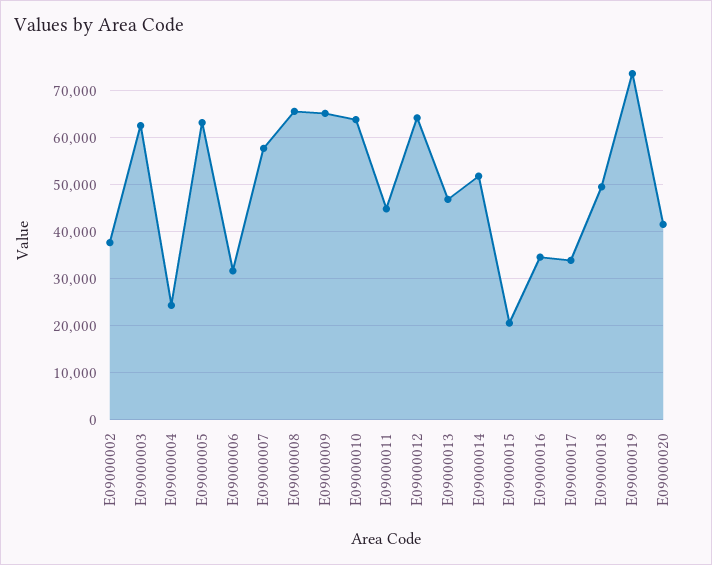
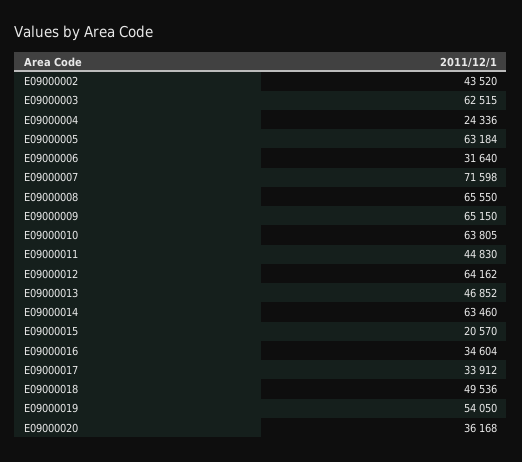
  {
-   "E09000002": 38000,
+   "E09000002": 43520,
    "E09000003": 62515,
    "E09000004": 24336,
    "E09000005": 63184,
    "E09000006": 31640,
-   "E09000007": 58000,
+   "E09000007": 71598,
    "E09000008": 65550,
    "E09000009": 65150,
    "E09000010": 63805,
    "E09000011": 44830,
    "E09000012": 64162,
    "E09000013": 46852,
-   "E09000014": 52000,
+   "E09000014": 63460,
    "E09000015": 20570,
    "E09000016": 34604,
    "E09000017": 33912,
    "E09000018": 49536,
-   "E09000019": 74000,
+   "E09000019": 54050,
-   "E09000020": 42000
+   "E09000020": 36168
  }

